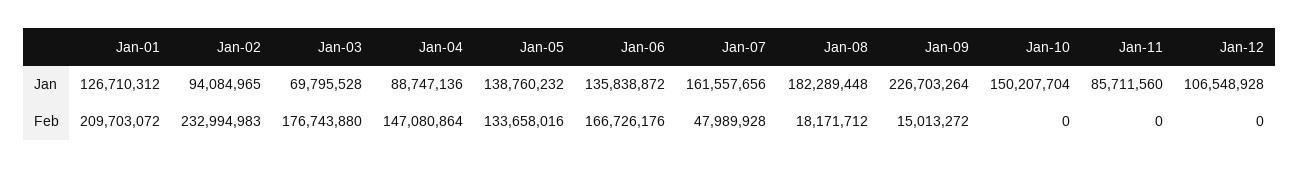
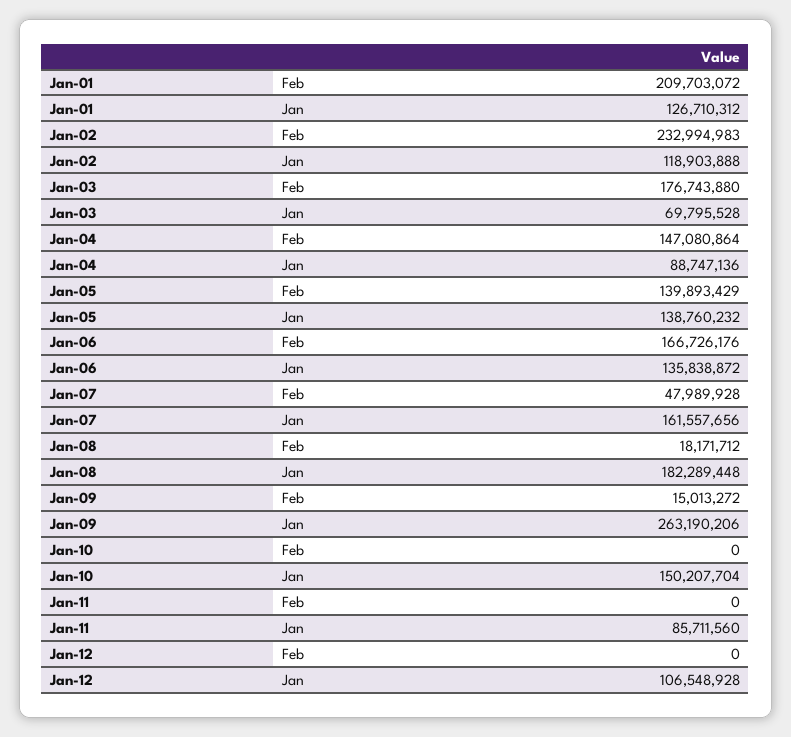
  {
    "Jan-01": {
      "Jan": 126710312,
      "Feb": 209703072
    },
    "Jan-02": {
-     "Jan": 94084965,
+     "Jan": 118903888,
      "Feb": 232994983
    },
    "Jan-03": {
      "Jan": 69795528,
      "Feb": 176743880
    },
    "Jan-04": {
      "Jan": 88747136,
      "Feb": 147080864
    },
    "Jan-05": {
      "Jan": 138760232,
-     "Feb": 133658016
+     "Feb": 139893429
    },
    "Jan-06": {
      "Jan": 135838872,
      "Feb": 166726176
    },
    "Jan-07": {
      "Jan": 161557656,
      "Feb": 47989928
    },
    "Jan-08": {
      "Jan": 182289448,
      "Feb": 18171712
    },
    "Jan-09": {
-     "Jan": 226703264,
+     "Jan": 263190206,
      "Feb": 15013272
    },
    "Jan-10": {
      "Jan": 150207704,
      "Feb": 0
    },
    "Jan-11": {
      "Jan": 85711560,
      "Feb": 0
    },
    "Jan-12": {
      "Jan": 106548928,
      "Feb": 0
    }
  }

